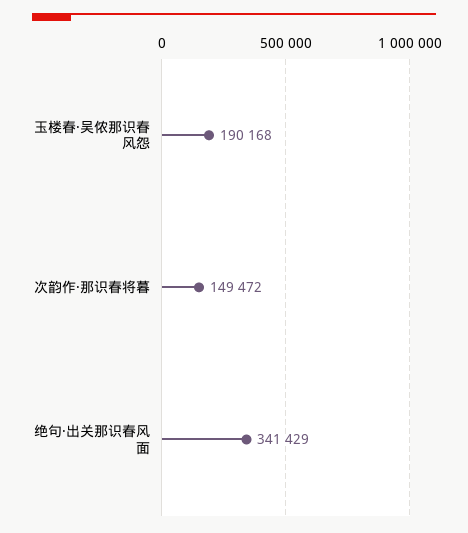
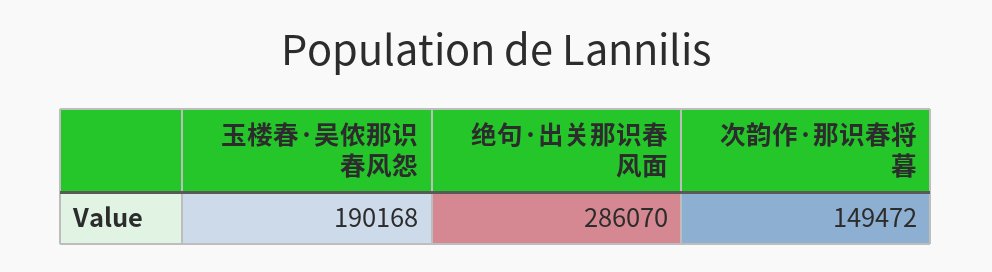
  {
    "玉楼春·吴侬那识春风怨": 190168,
    "次韵作·那识春将暮": 149472,
-   "绝句·出关那识春风面": 341429
+   "绝句·出关那识春风面": 286070
  }

